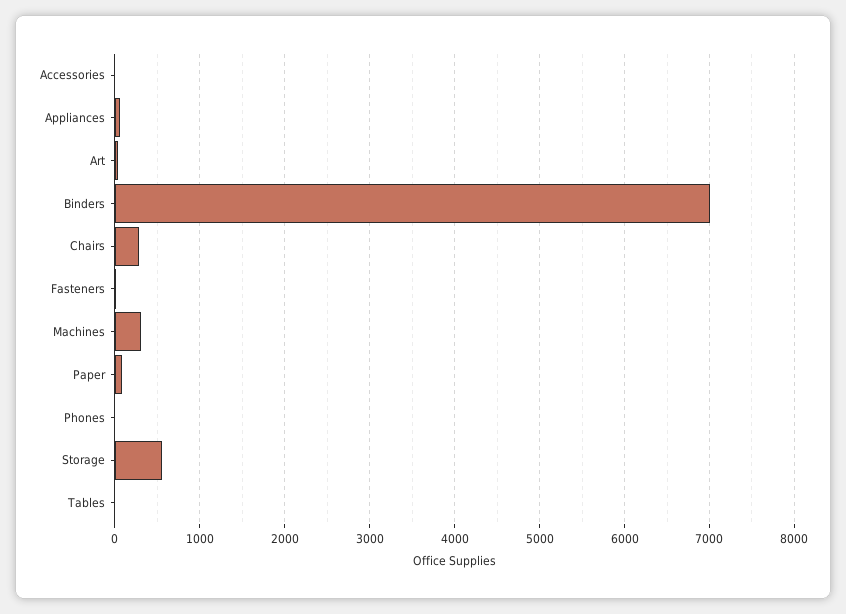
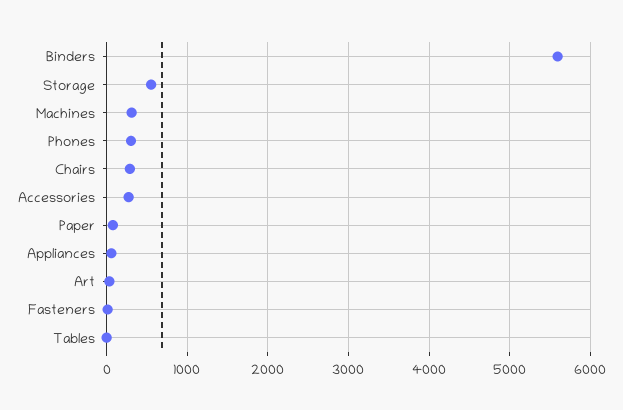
  {
-   "Accessories": 0,
+   "Accessories": 300,
    "Appliances": 100,
    "Art": 0,
-   "Binders": 7000,
+   "Binders": 5600,
    "Chairs": 300,
    "Fasteners": 0,
    "Machines": 300,
    "Paper": 100,
-   "Phones": 0,
+   "Phones": 300,
    "Storage": 600,
    "Tables": 0
  }

